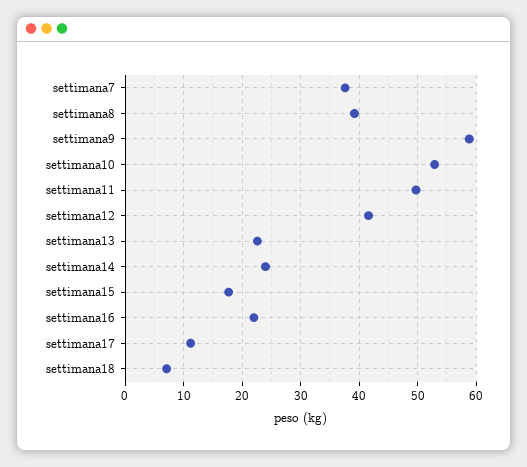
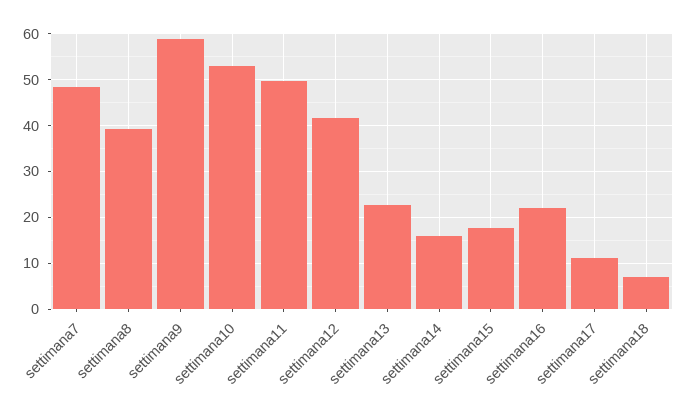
  {
-   "settimana7": 38,
+   "settimana7": 48,
    "settimana8": 40,
    "settimana9": 58,
    "settimana10": 52,
    "settimana11": 50,
    "settimana12": 42,
    "settimana13": 22,
-   "settimana14": 24,
+   "settimana14": 16,
    "settimana15": 18,
    "settimana16": 22,
    "settimana17": 12,
    "settimana18": 8
  }

